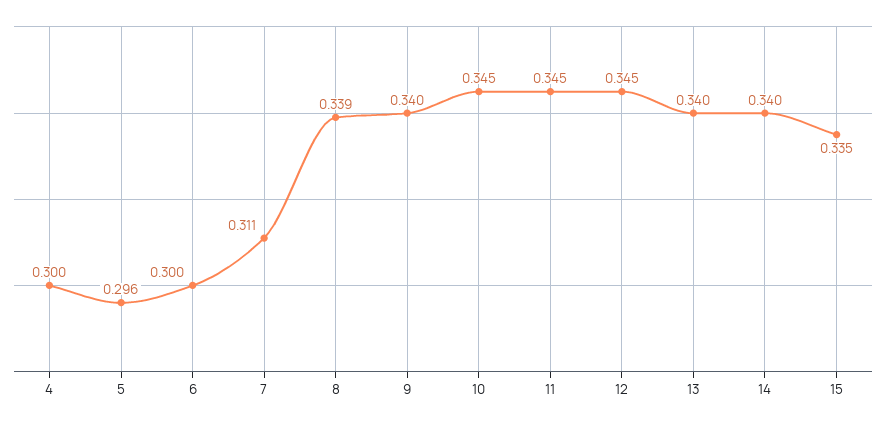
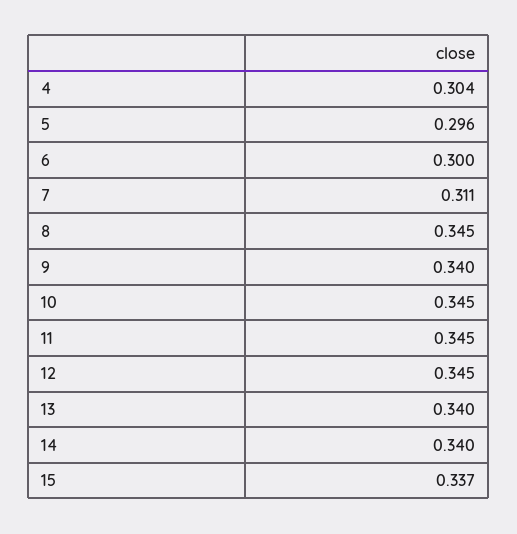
  {
-   "4": 0.3,
+   "4": 0.304,
    "5": 0.296,
    "6": 0.3,
    "7": 0.311,
-   "8": 0.339,
+   "8": 0.345,
    "9": 0.34,
    "10": 0.345,
    "11": 0.345,
    "12": 0.345,
    "13": 0.34,
    "14": 0.34,
-   "15": 0.335
+   "15": 0.337
  }

